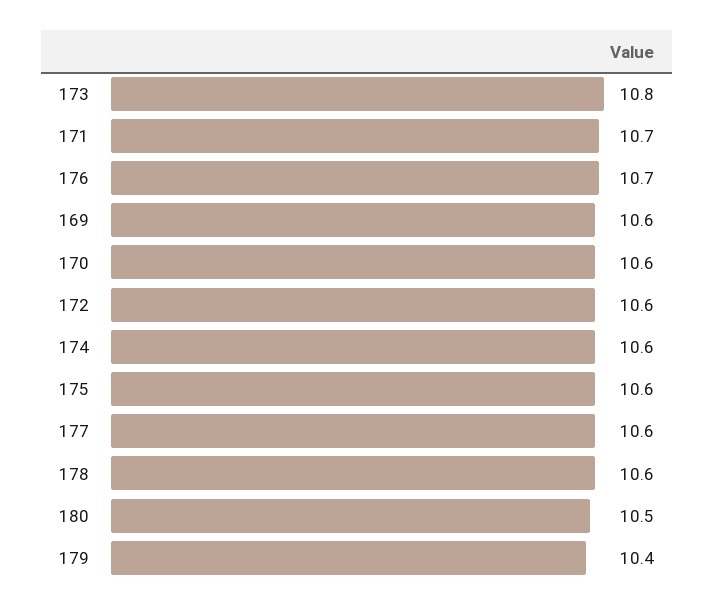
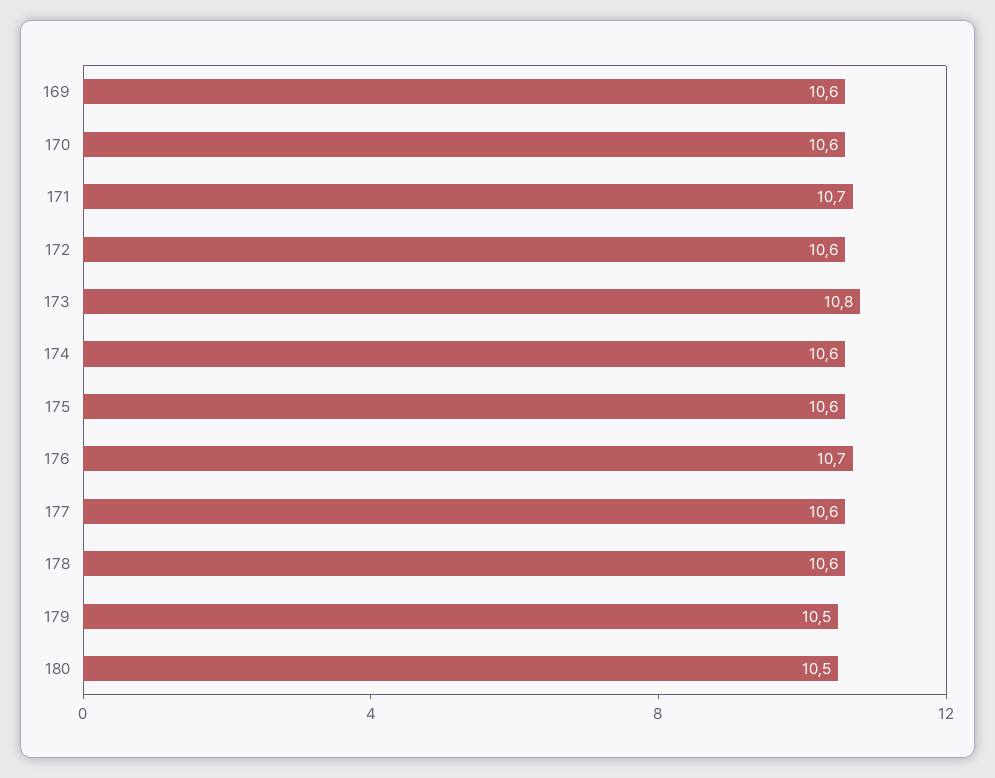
  {
    "173": 10.8,
    "171": 10.7,
    "176": 10.7,
    "169": 10.6,
    "170": 10.6,
    "172": 10.6,
    "174": 10.6,
    "175": 10.6,
    "177": 10.6,
    "178": 10.6,
    "180": 10.5,
-   "179": 10.4
+   "179": 10.5
  }

